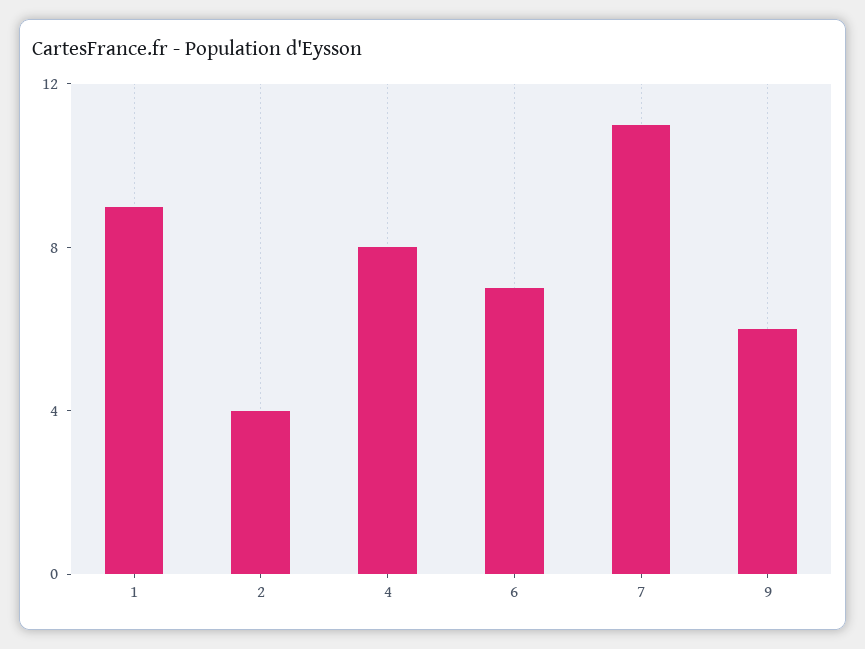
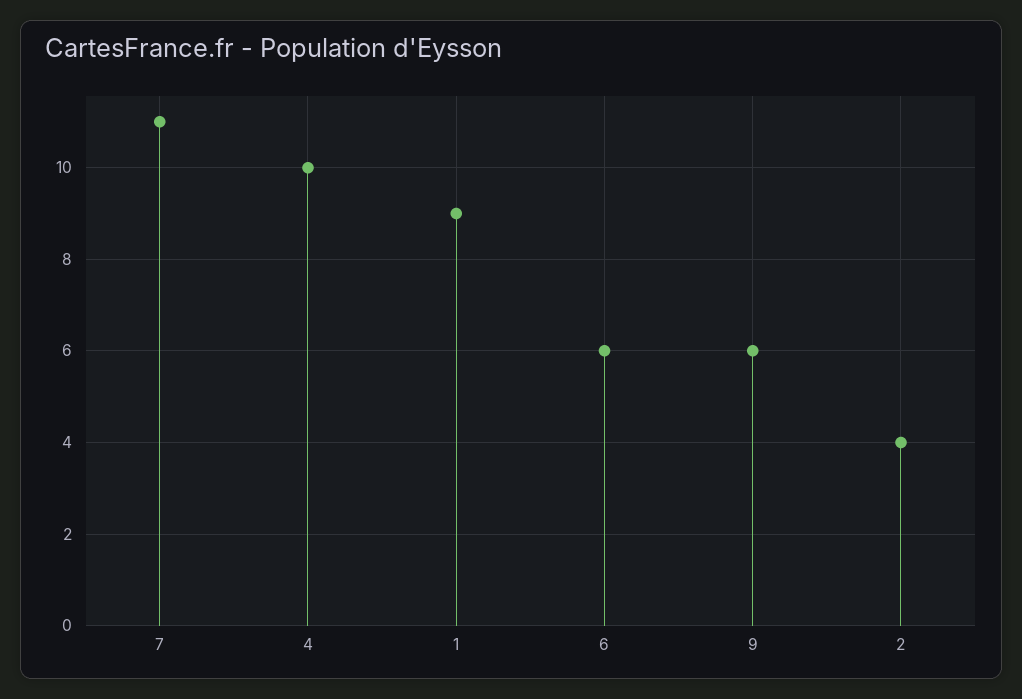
  {
    "1": 9,
    "2": 4,
-   "4": 8,
+   "4": 10,
-   "6": 7,
+   "6": 6,
    "7": 11,
    "9": 6
  }

